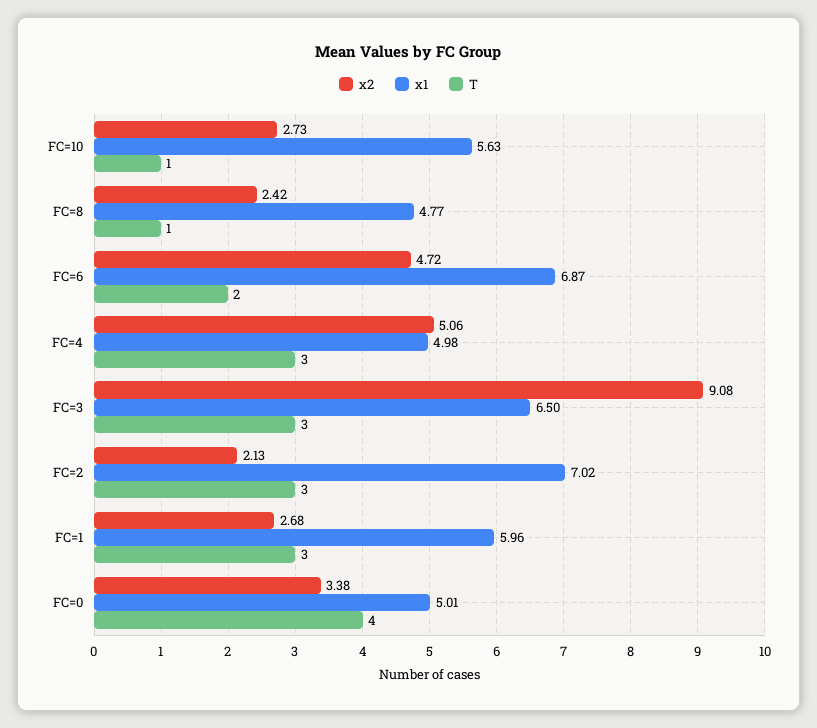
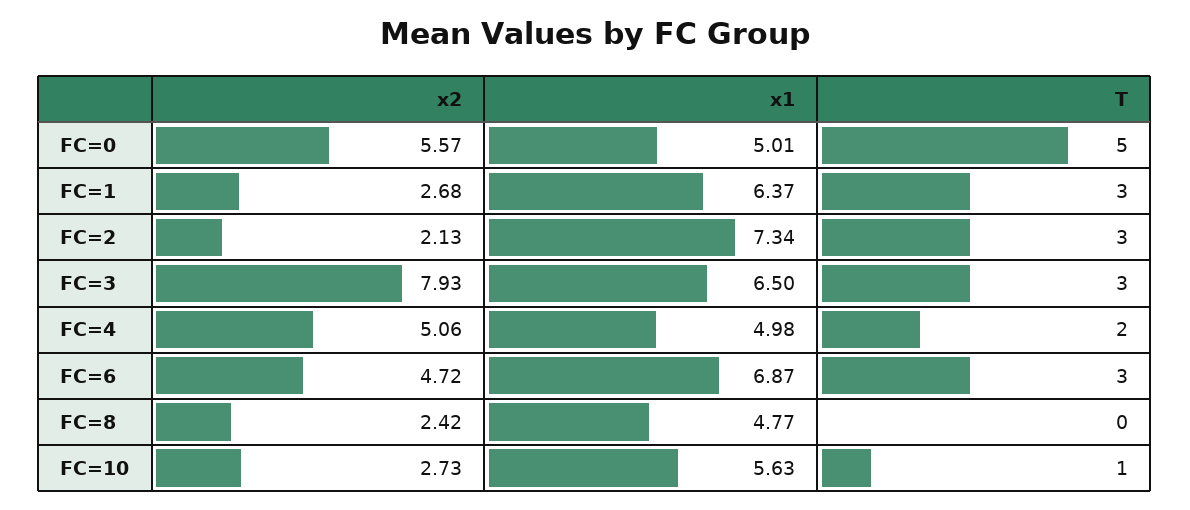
  {
    "x2": {
      "FC=10": 2.73,
      "FC=8": 2.42,
      "FC=6": 4.72,
      "FC=4": 5.06,
-     "FC=3": 9.08,
+     "FC=3": 7.93,
      "FC=2": 2.13,
      "FC=1": 2.68,
-     "FC=0": 3.38
+     "FC=0": 5.57
    },
    "x1": {
      "FC=10": 5.63,
      "FC=8": 4.77,
      "FC=6": 6.87,
      "FC=4": 4.98,
      "FC=3": 6.5,
-     "FC=2": 7.02,
+     "FC=2": 7.34,
-     "FC=1": 5.96,
+     "FC=1": 6.37,
      "FC=0": 5.01
    },
    "T": {
      "FC=10": 1,
-     "FC=8": 1,
+     "FC=8": 0,
-     "FC=6": 2,
+     "FC=6": 3,
-     "FC=4": 3,
+     "FC=4": 2,
      "FC=3": 3,
      "FC=2": 3,
      "FC=1": 3,
-     "FC=0": 4
+     "FC=0": 5
    }
  }

